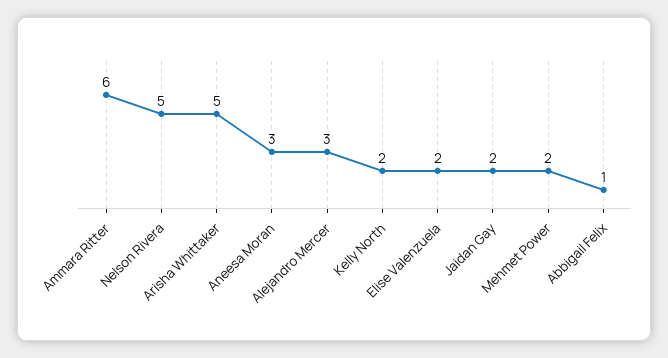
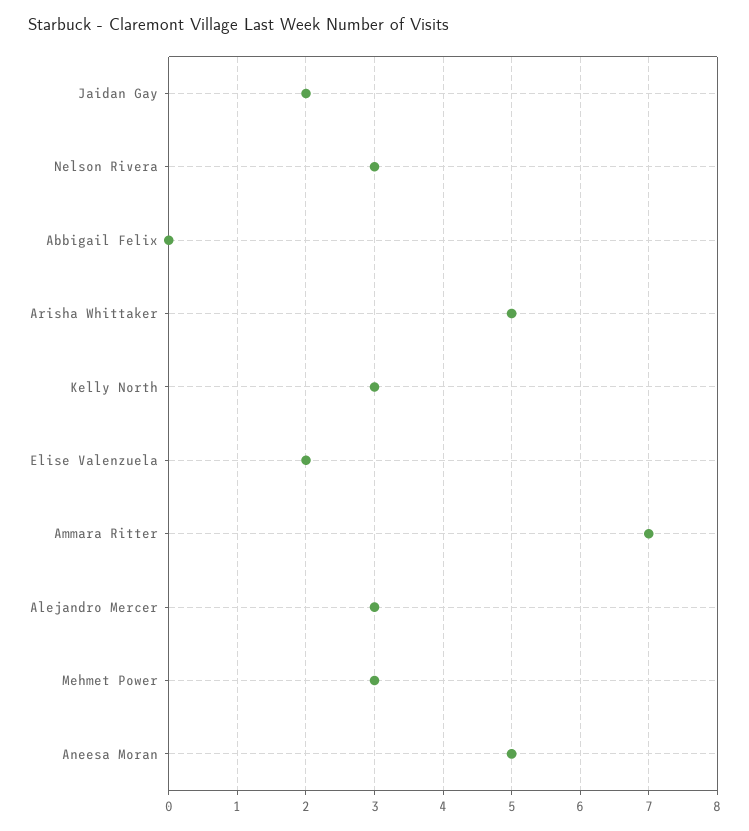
  {
-   "Ammara Ritter": 6,
+   "Ammara Ritter": 7,
-   "Nelson Rivera": 5,
+   "Nelson Rivera": 3,
    "Arisha Whittaker": 5,
-   "Aneesa Moran": 3,
+   "Aneesa Moran": 5,
    "Alejandro Mercer": 3,
-   "Kelly North": 2,
+   "Kelly North": 3,
    "Elise Valenzuela": 2,
    "Jaidan Gay": 2,
-   "Mehmet Power": 2,
+   "Mehmet Power": 3,
-   "Abbigail Felix": 1
+   "Abbigail Felix": 0
  }

